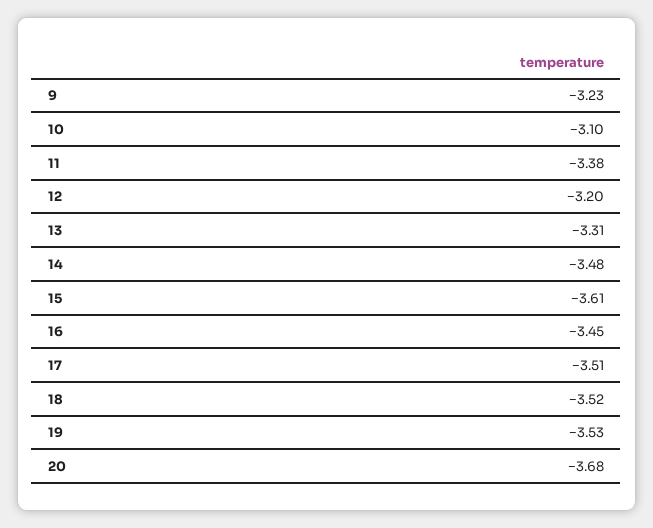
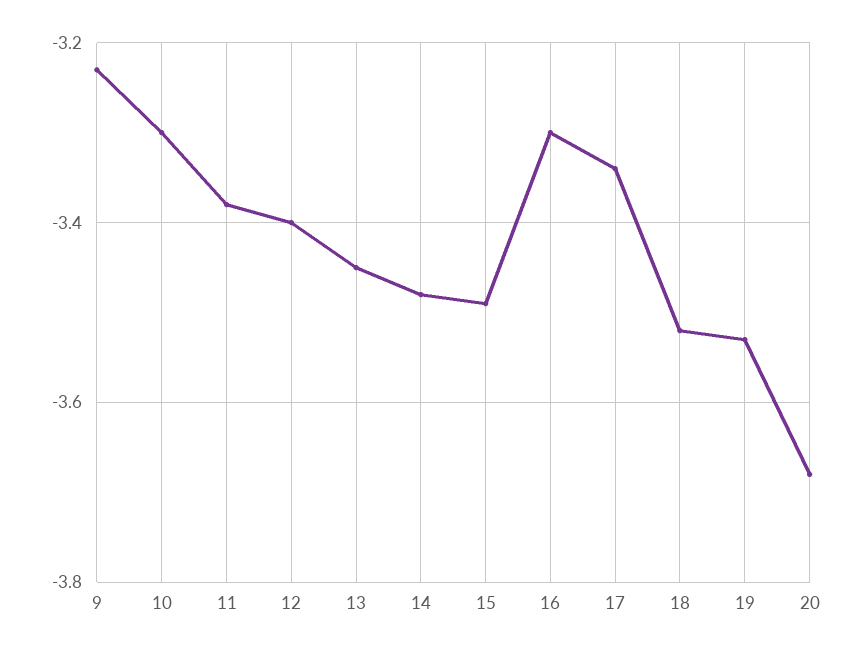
  {
    "9": -3.23,
-   "10": -3.1,
+   "10": -3.3,
    "11": -3.38,
-   "12": -3.2,
+   "12": -3.4,
-   "13": -3.31,
+   "13": -3.45,
    "14": -3.48,
-   "15": -3.61,
+   "15": -3.5,
-   "16": -3.45,
+   "16": -3.3,
-   "17": -3.51,
+   "17": -3.35,
    "18": -3.52,
    "19": -3.53,
    "20": -3.68
  }

